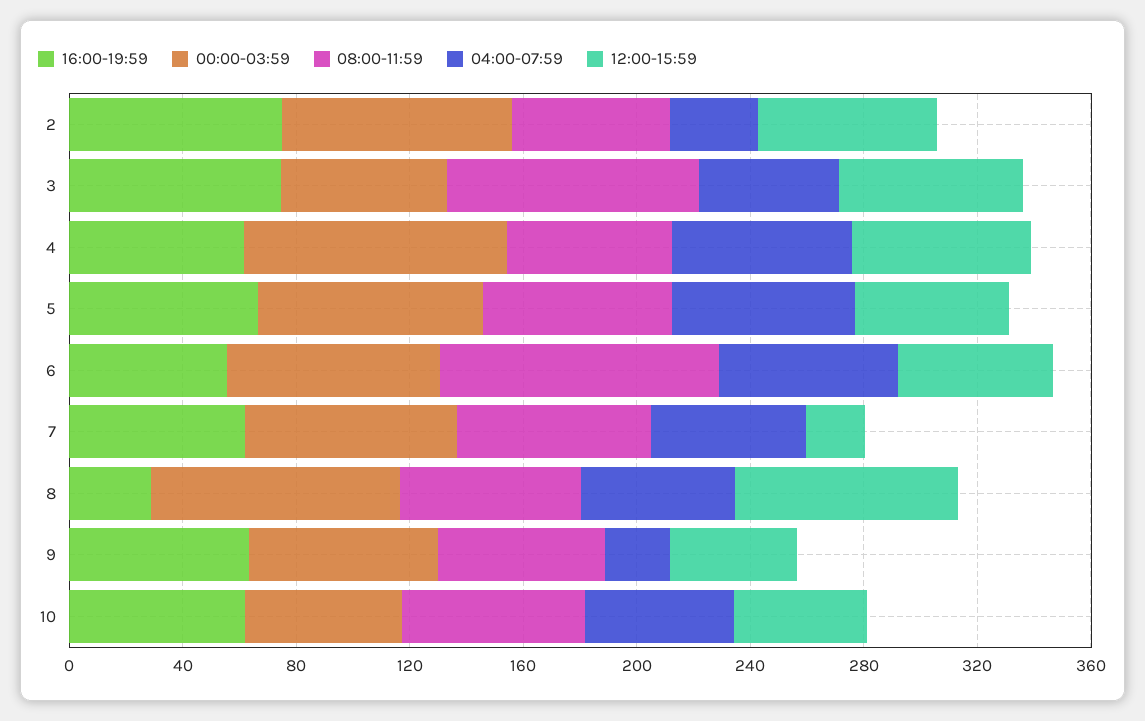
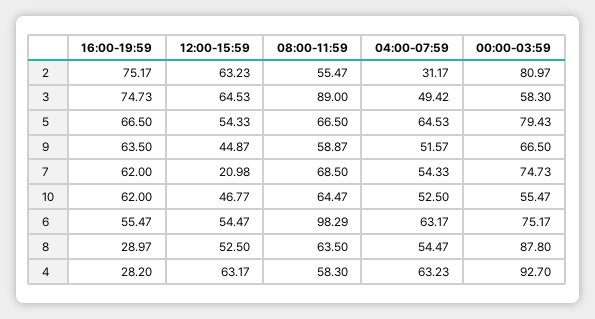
  {
    "16:00-19:59": {
      "2": 75.17,
      "3": 74.73,
-     "4": 60,
+     "4": 28.2,
      "5": 66.5,
      "6": 55.47,
      "7": 62,
      "8": 28.97,
      "9": 63.5,
      "10": 62
    },
    "00:00-03:59": {
      "2": 80.97,
      "3": 58.3,
      "4": 92.7,
      "5": 79.43,
      "6": 75.17,
      "7": 74.73,
      "8": 87.8,
      "9": 66.5,
      "10": 55.47
    },
    "08:00-11:59": {
      "2": 55.47,
      "3": 89,
      "4": 58.3,
      "5": 66.5,
      "6": 98.29,
      "7": 68.5,
      "8": 63.5,
      "9": 58.87,
      "10": 64.47
    },
    "04:00-07:59": {
      "2": 31.17,
      "3": 49.42,
      "4": 63.23,
      "5": 64.53,
      "6": 63.17,
      "7": 54.33,
      "8": 54.47,
-     "9": 20,
+     "9": 51.57,
      "10": 52.5
    },
    "12:00-15:59": {
      "2": 63.23,
      "3": 64.53,
      "4": 63.17,
      "5": 54.33,
      "6": 54.47,
      "7": 20.98,
-     "8": 80,
+     "8": 52.5,
      "9": 44.87,
      "10": 46.77
    }
  }

